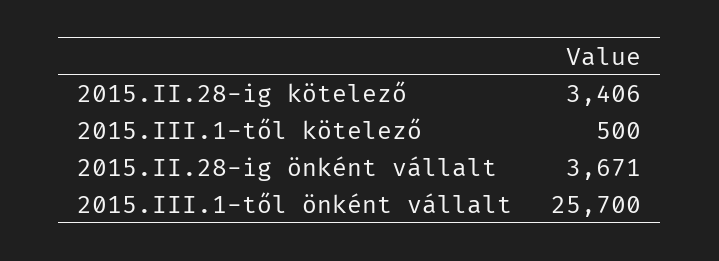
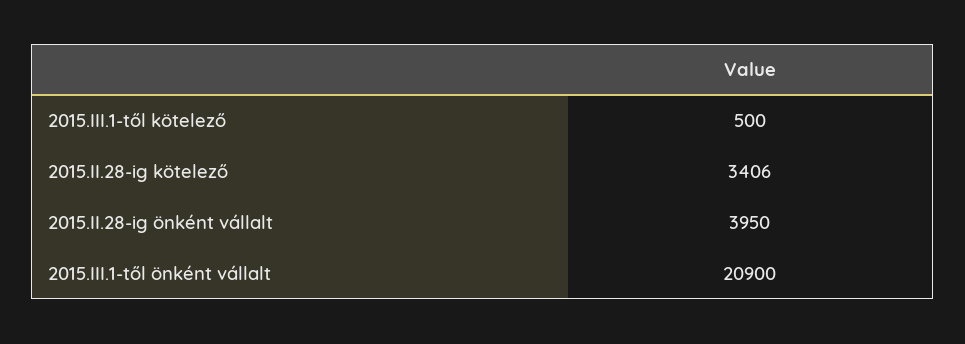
  {
    "2015.II.28-ig kötelező": 3406,
    "2015.III.1-től kötelező": 500,
-   "2015.II.28-ig önként vállalt": 3671,
+   "2015.II.28-ig önként vállalt": 3950,
-   "2015.III.1-től önként vállalt": 25700
+   "2015.III.1-től önként vállalt": 20900
  }

